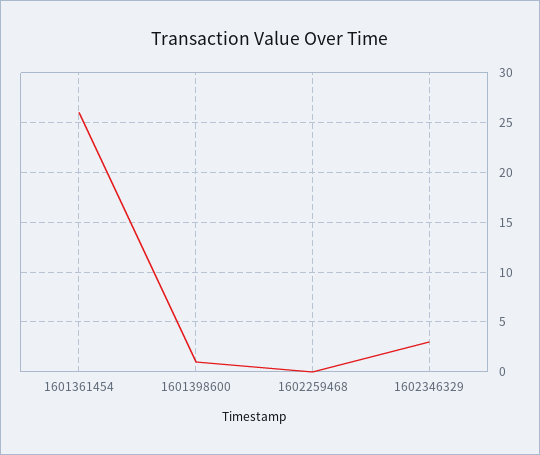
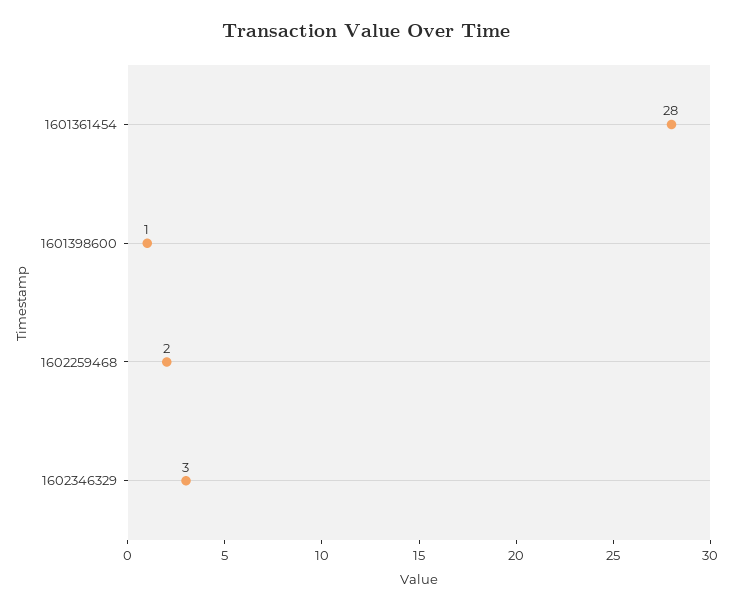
  {
-   "1601361454": 26,
+   "1601361454": 28,
    "1601398600": 1,
-   "1602259468": 0,
+   "1602259468": 2,
    "1602346329": 3
  }

